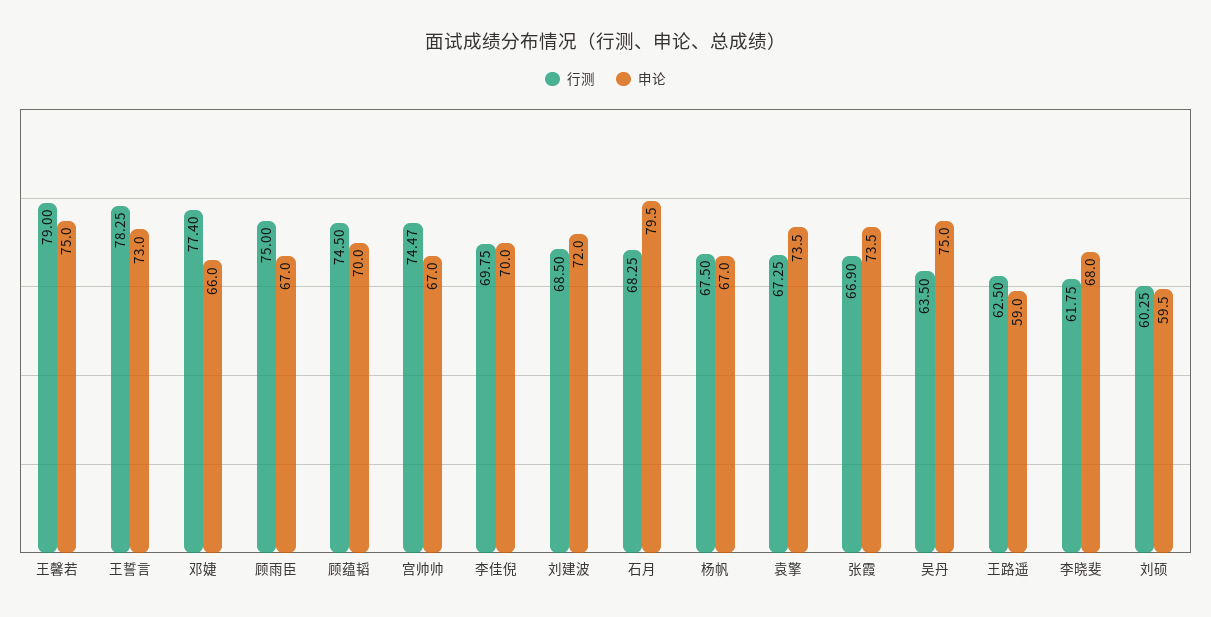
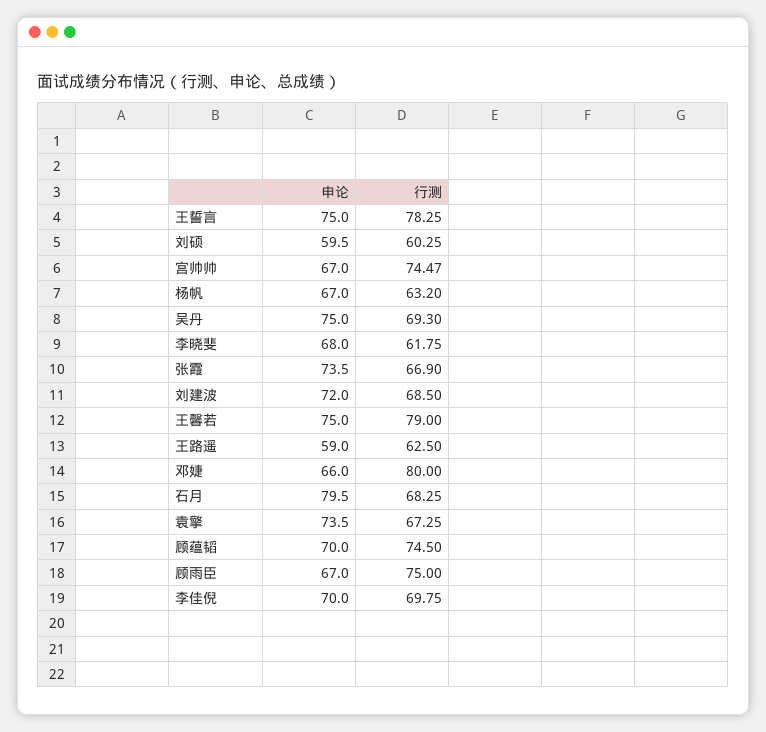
  {
    "行测": {
      "王馨若": 79,
      "王誓言": 78.25,
-     "邓婕": 77.4,
+     "邓婕": 80,
      "顾雨臣": 75,
      "顾蕴韬": 74.5,
      "宫帅帅": 74.47,
      "李佳倪": 69.75,
      "刘建波": 68.5,
      "石月": 68.25,
-     "杨帆": 67.5,
+     "杨帆": 63.2,
      "袁擎": 67.25,
      "张霞": 66.9,
-     "吴丹": 63.5,
+     "吴丹": 69.3,
      "王路遥": 62.5,
      "李晓斐": 61.75,
      "刘硕": 60.25
    },
    "申论": {
      "王馨若": 75,
-     "王誓言": 73,
+     "王誓言": 75,
      "邓婕": 66,
      "顾雨臣": 67,
      "顾蕴韬": 70,
      "宫帅帅": 67,
      "李佳倪": 70,
      "刘建波": 72,
      "石月": 79.5,
      "杨帆": 67,
      "袁擎": 73.5,
      "张霞": 73.5,
      "吴丹": 75,
      "王路遥": 59,
      "李晓斐": 68,
      "刘硕": 59.5
    }
  }

